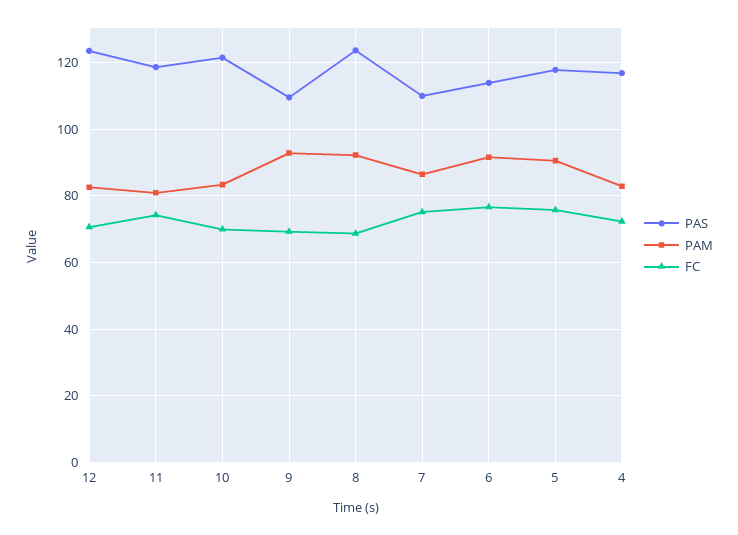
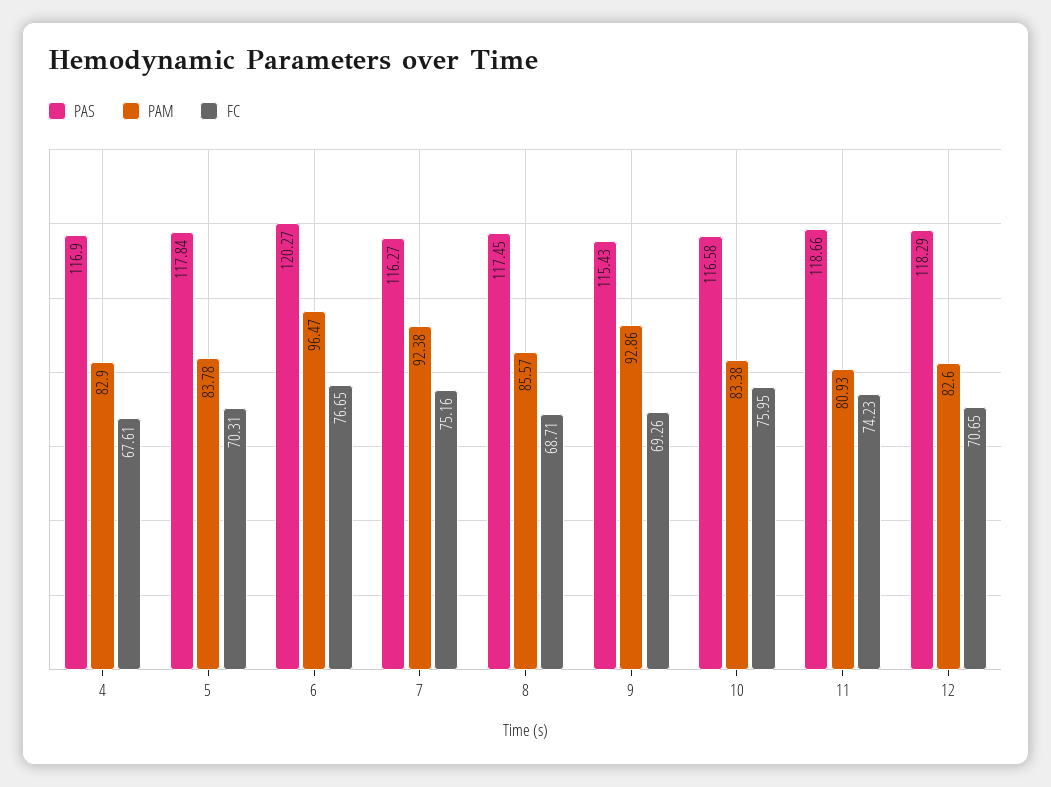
  {
    "PAS": {
-     "12": 124,
+     "12": 118.29,
      "11": 118.66,
-     "10": 122,
+     "10": 116.58,
-     "9": 110,
+     "9": 115.43,
-     "8": 124,
+     "8": 117.45,
-     "7": 110,
+     "7": 116.27,
-     "6": 114,
+     "6": 120.27,
      "5": 117.84,
      "4": 116.9
    },
    "PAM": {
      "12": 82.6,
      "11": 80.93,
      "10": 83.38,
      "9": 92.86,
-     "8": 92,
+     "8": 85.57,
-     "7": 86,
+     "7": 92.38,
-     "6": 92,
+     "6": 96.47,
-     "5": 90,
+     "5": 83.78,
      "4": 82.9
    },
    "FC": {
      "12": 70.65,
      "11": 74.23,
-     "10": 70,
+     "10": 75.95,
      "9": 69.26,
      "8": 68.71,
      "7": 75.16,
      "6": 76.65,
-     "5": 76,
+     "5": 70.31,
-     "4": 72
+     "4": 67.61
    }
  }

